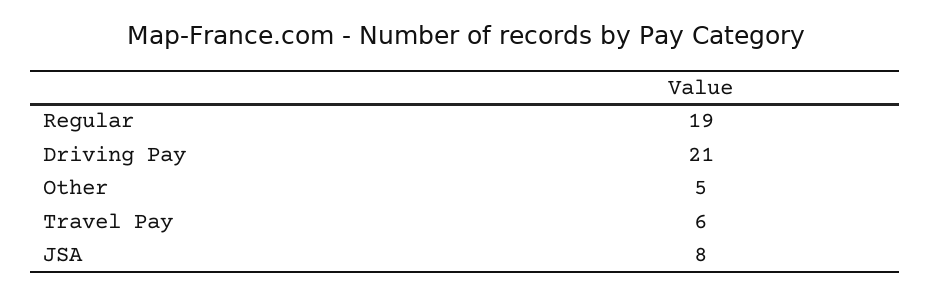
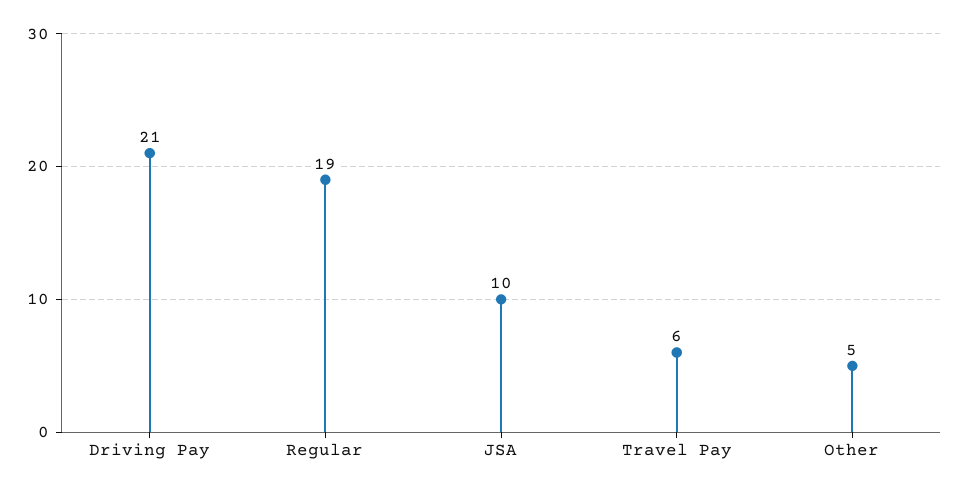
  {
    "Regular": 19,
    "Driving Pay": 21,
    "Other": 5,
    "Travel Pay": 6,
-   "JSA": 8
+   "JSA": 10
  }

